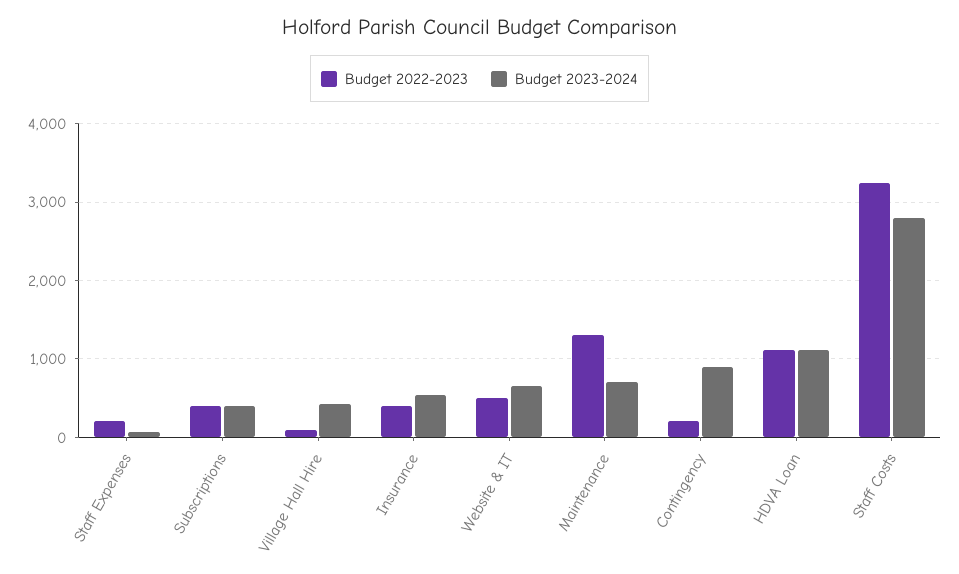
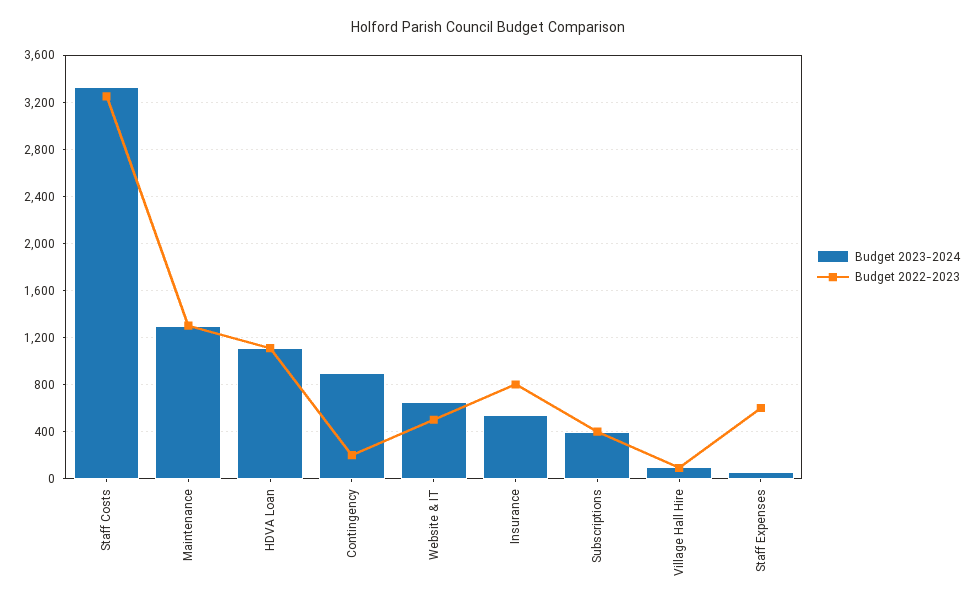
  {
    "Budget 2022-2023": {
-     "Staff Expenses": 200,
+     "Staff Expenses": 600,
      "Subscriptions": 400,
      "Village Hall Hire": 100,
-     "Insurance": 400,
+     "Insurance": 800,
      "Website & IT": 500,
      "Maintenance": 1300,
      "Contingency": 200,
      "HDVA Loan": 1100,
      "Staff Costs": 3300
    },
    "Budget 2023-2024": {
      "Staff Expenses": 100,
      "Subscriptions": 400,
-     "Village Hall Hire": 400,
+     "Village Hall Hire": 100,
      "Insurance": 500,
      "Website & IT": 700,
-     "Maintenance": 700,
+     "Maintenance": 1300,
      "Contingency": 900,
      "HDVA Loan": 1100,
-     "Staff Costs": 2800
+     "Staff Costs": 3300
    }
  }

